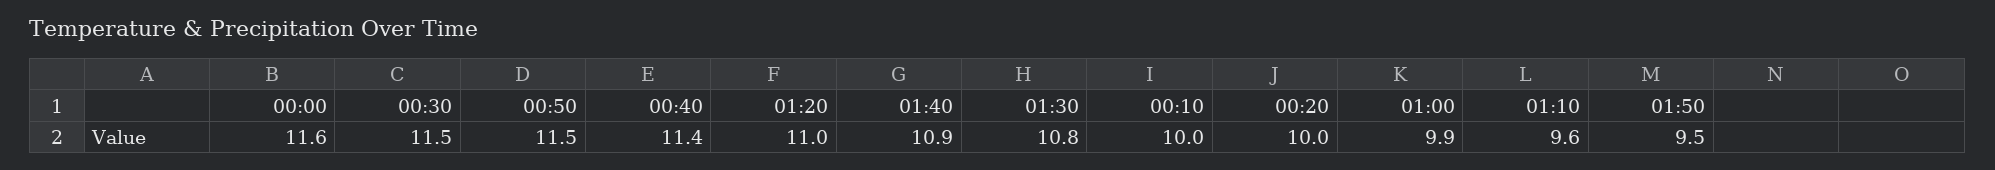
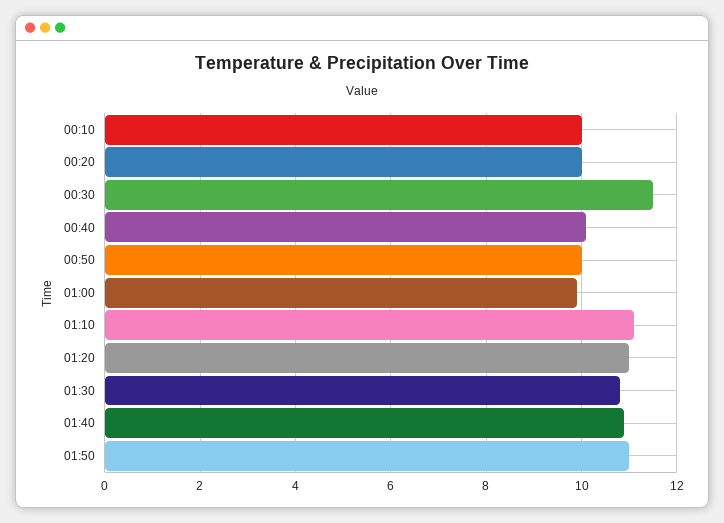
  {
-   "00:00": 11.6,
    "00:30": 11.5,
-   "00:50": 11.5,
+   "00:50": 10,
-   "00:40": 11.4,
+   "00:40": 10,
    "01:20": 11,
    "01:40": 10.9,
    "01:30": 10.8,
    "00:10": 10,
    "00:20": 10,
    "01:00": 9.9,
-   "01:10": 9.6,
+   "01:10": 11,
-   "01:50": 9.5
+   "01:50": 11
  }

